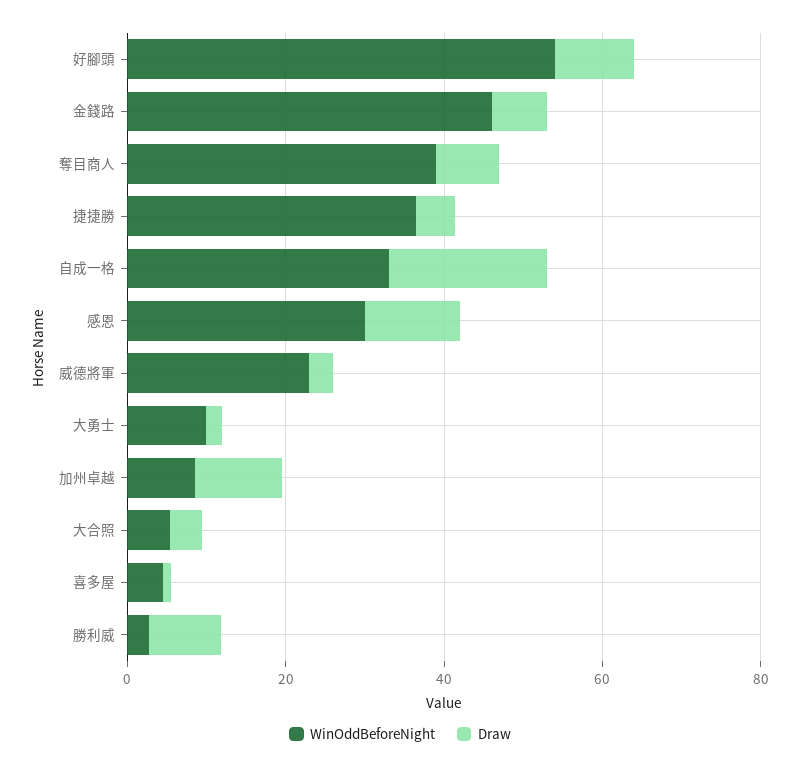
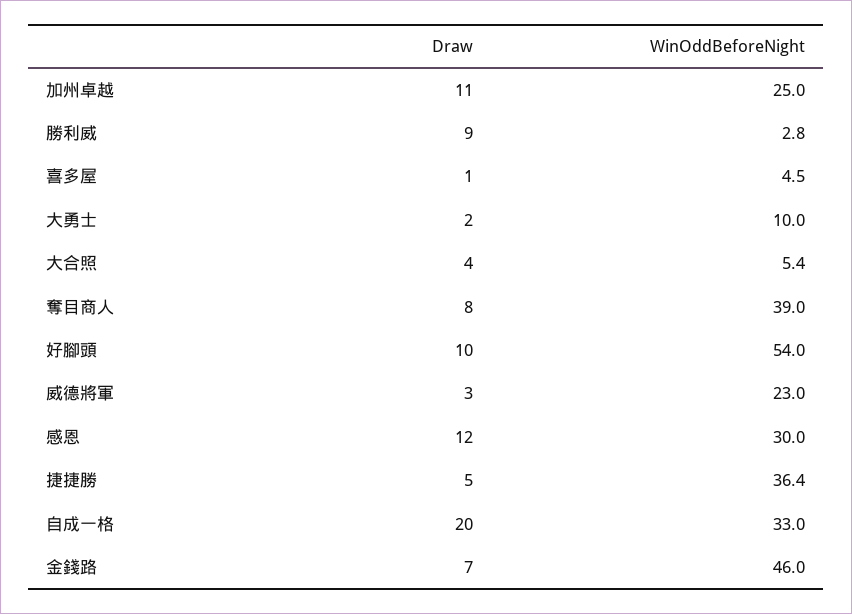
  {
    "WinOddBeforeNight": {
      "好腳頭": 54,
      "金錢路": 46,
      "奪目商人": 39,
      "捷捷勝": 36.4,
      "自成一格": 33,
      "感恩": 30,
      "威德將軍": 23,
      "大勇士": 10,
-     "加州卓越": 10,
+     "加州卓越": 25,
      "大合照": 5.4,
      "喜多屋": 4.5,
      "勝利威": 2.8
    },
    "Draw": {
      "好腳頭": 10,
      "金錢路": 7,
      "奪目商人": 8,
      "捷捷勝": 5,
      "自成一格": 20,
      "感恩": 12,
      "威德將軍": 3,
      "大勇士": 2,
      "加州卓越": 11,
      "大合照": 4,
      "喜多屋": 1,
      "勝利威": 9
    }
  }

